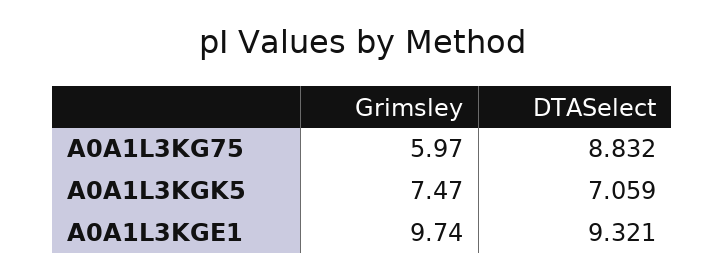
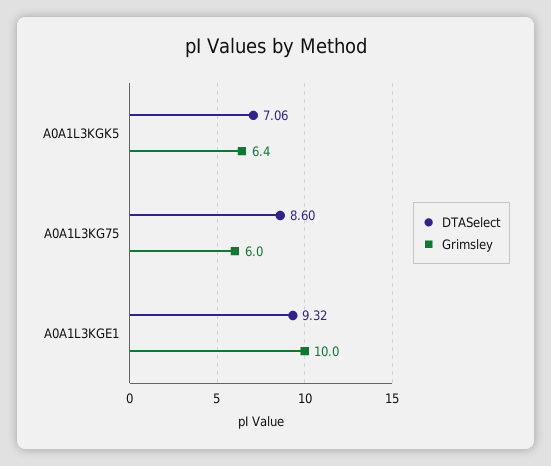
  {
    "Grimsley": {
      "A0A1L3KG75": 5.97,
-     "A0A1L3KGK5": 7.47,
+     "A0A1L3KGK5": 6.4,
-     "A0A1L3KGE1": 9.74
+     "A0A1L3KGE1": 10
    },
    "DTASelect": {
-     "A0A1L3KG75": 8.832,
+     "A0A1L3KG75": 8.6,
      "A0A1L3KGK5": 7.059,
      "A0A1L3KGE1": 9.321
    }
  }

